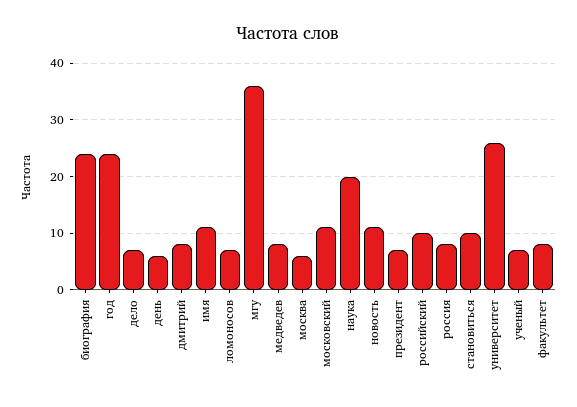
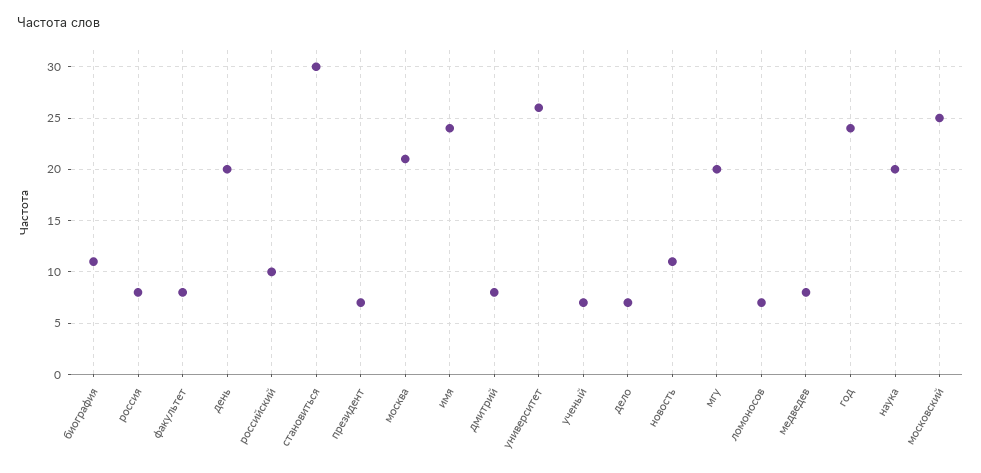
  {
-   "биография": 25,
+   "биография": 11,
    "год": 24,
    "дело": 7,
-   "день": 5,
+   "день": 20,
    "дмитрий": 8,
-   "имя": 10,
+   "имя": 24,
    "ломоносов": 7,
-   "мгу": 35,
+   "мгу": 20,
    "медведев": 8,
-   "москва": 5,
+   "москва": 21,
-   "московский": 10,
+   "московский": 25,
    "наука": 20,
    "новость": 11,
    "президент": 7,
    "российский": 10,
    "россия": 8,
-   "становиться": 10,
+   "становиться": 30,
    "университет": 26,
    "ученый": 7,
    "факультет": 8
  }

